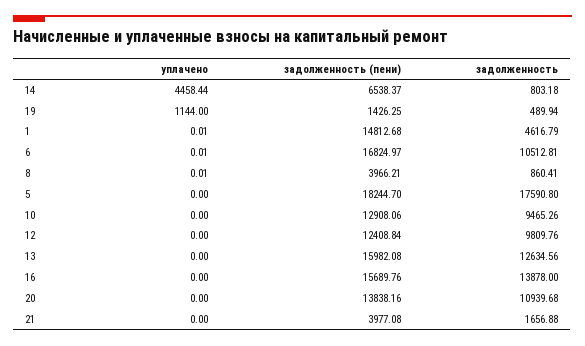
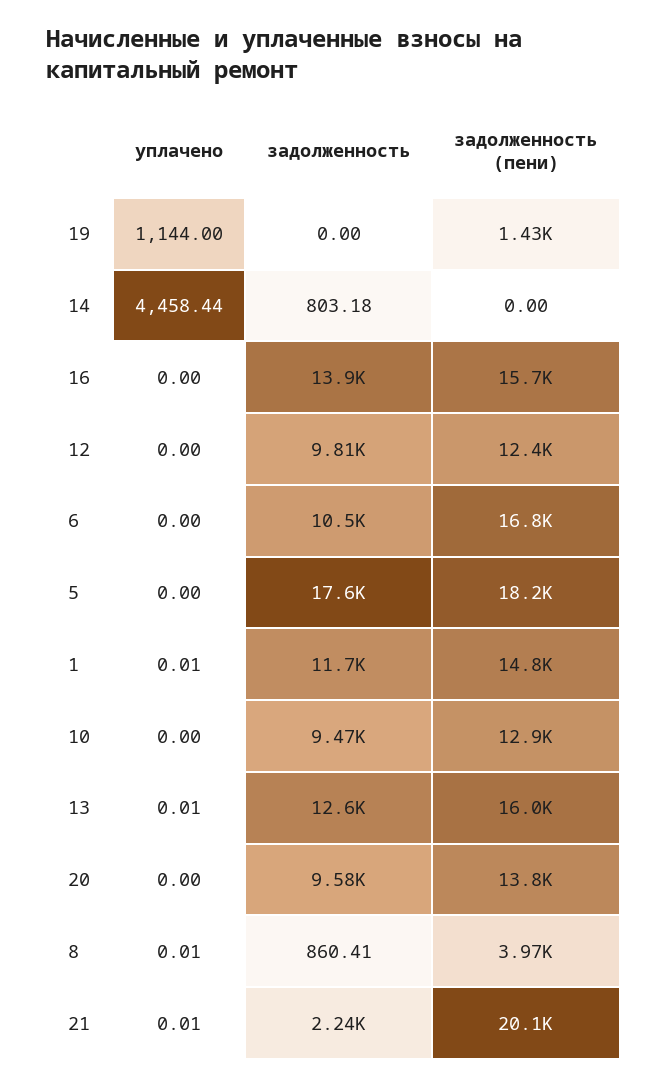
  {
    "уплачено": {
      "14": 4458.44,
      "19": 1144,
      "1": 0.01,
-     "6": 0.01,
+     "6": 0,
      "8": 0.01,
      "5": 0,
      "10": 0,
      "12": 0,
-     "13": 0,
+     "13": 0.01,
      "16": 0,
      "20": 0,
-     "21": 0
+     "21": 0.01
    },
    "задолженность (пени)": {
-     "14": 6538.37,
+     "14": 0,
      "19": 1426.25,
      "1": 14812.68,
      "6": 16824.97,
      "8": 3966.21,
      "5": 18244.7,
      "10": 12908.06,
      "12": 12408.84,
      "13": 15982.08,
      "16": 15689.76,
      "20": 13838.16,
-     "21": 3977.08
+     "21": 20100
    },
    "задолженность": {
      "14": 803.18,
-     "19": 489.94,
+     "19": 0,
-     "1": 4616.79,
+     "1": 11700,
      "6": 10512.81,
      "8": 860.41,
      "5": 17590.8,
      "10": 9465.26,
      "12": 9809.76,
      "13": 12634.56,
      "16": 13878,
-     "20": 10939.68,
+     "20": 9580,
-     "21": 1656.88
+     "21": 2240
    }
  }

